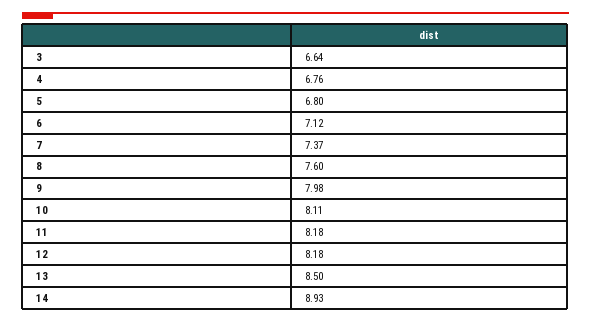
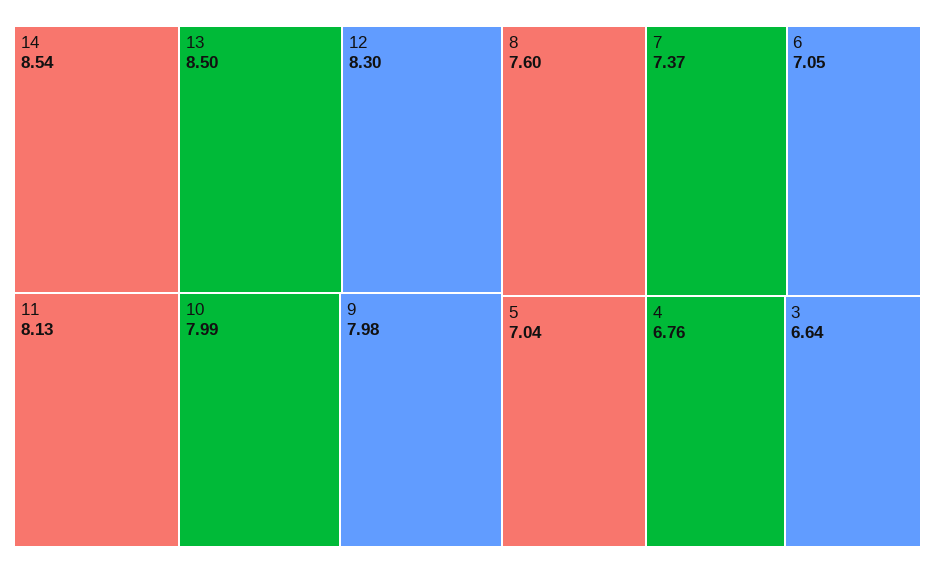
  {
    "3": 6.64,
    "4": 6.76,
-   "5": 6.8,
+   "5": 7.04,
-   "6": 7.12,
+   "6": 7.05,
    "7": 7.37,
    "8": 7.6,
    "9": 7.98,
-   "10": 8.11,
+   "10": 7.99,
-   "11": 8.18,
+   "11": 8.13,
-   "12": 8.18,
+   "12": 8.3,
    "13": 8.5,
-   "14": 8.93
+   "14": 8.54
  }

